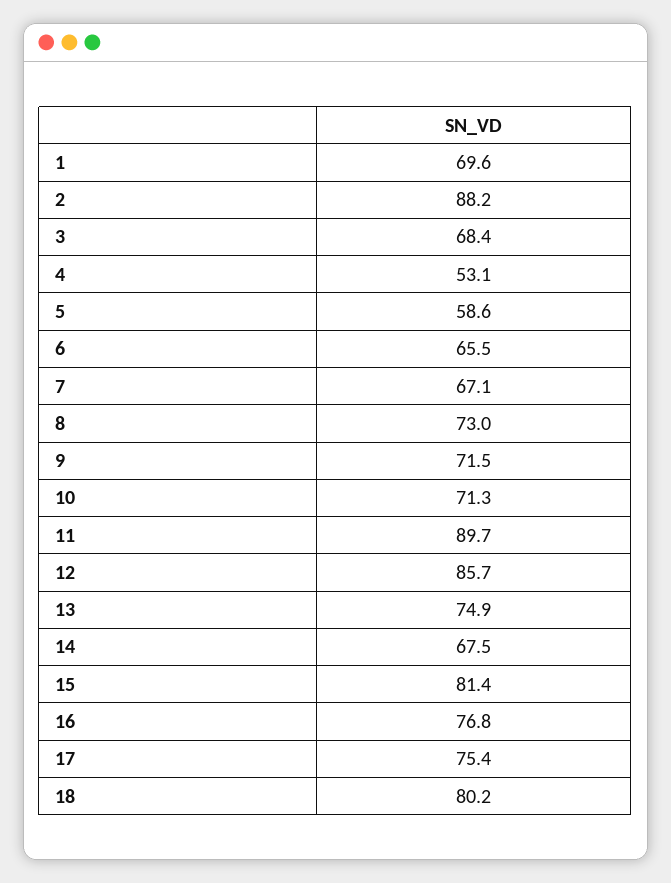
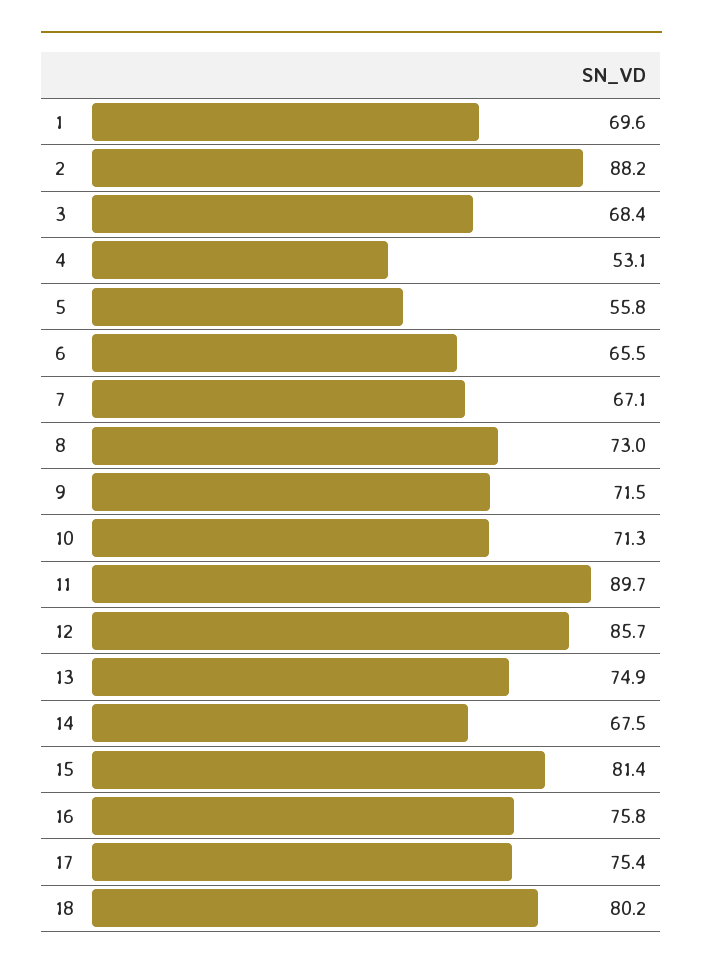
  {
    "1": 69.6,
    "2": 88.2,
    "3": 68.4,
    "4": 53.1,
-   "5": 58.6,
+   "5": 55.8,
    "6": 65.5,
    "7": 67.1,
    "8": 73,
    "9": 71.5,
    "10": 71.3,
    "11": 89.7,
    "12": 85.7,
    "13": 74.9,
    "14": 67.5,
    "15": 81.4,
-   "16": 76.8,
+   "16": 75.8,
    "17": 75.4,
    "18": 80.2
  }

